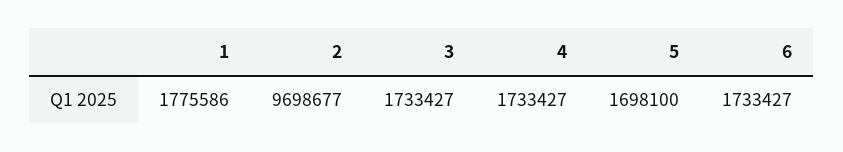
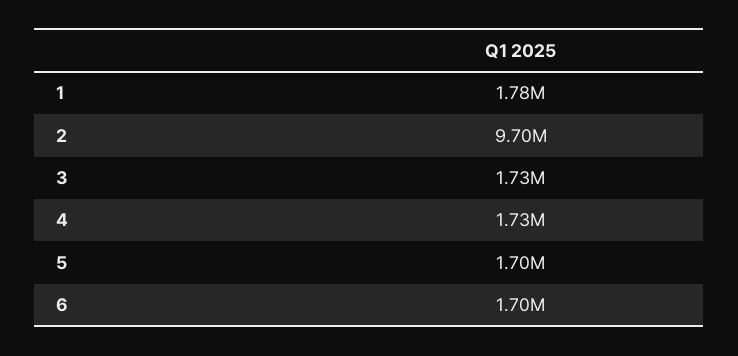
  {
    "1": 1775586,
    "2": 9698677,
    "3": 1733427,
    "4": 1733427,
    "5": 1698100,
-   "6": 1733427
+   "6": 1700000
  }

